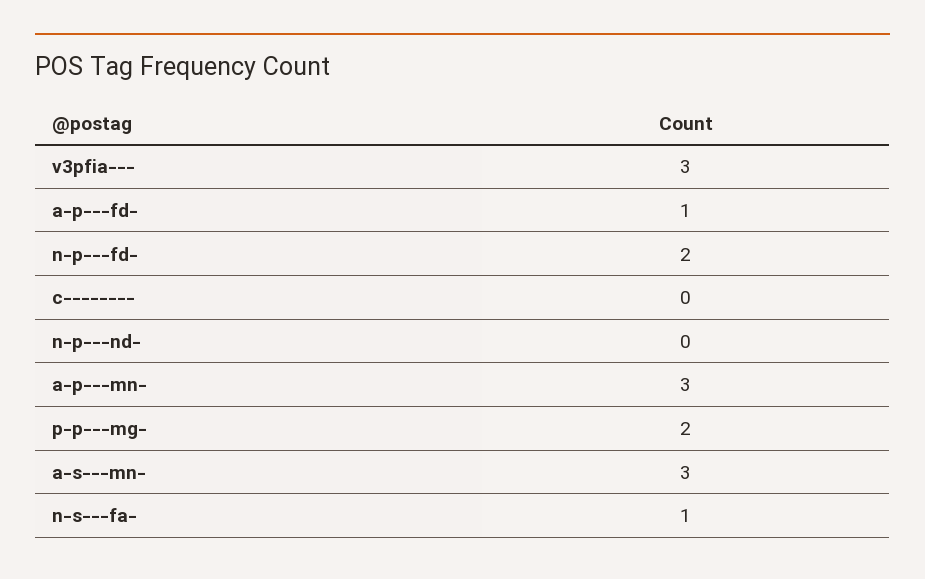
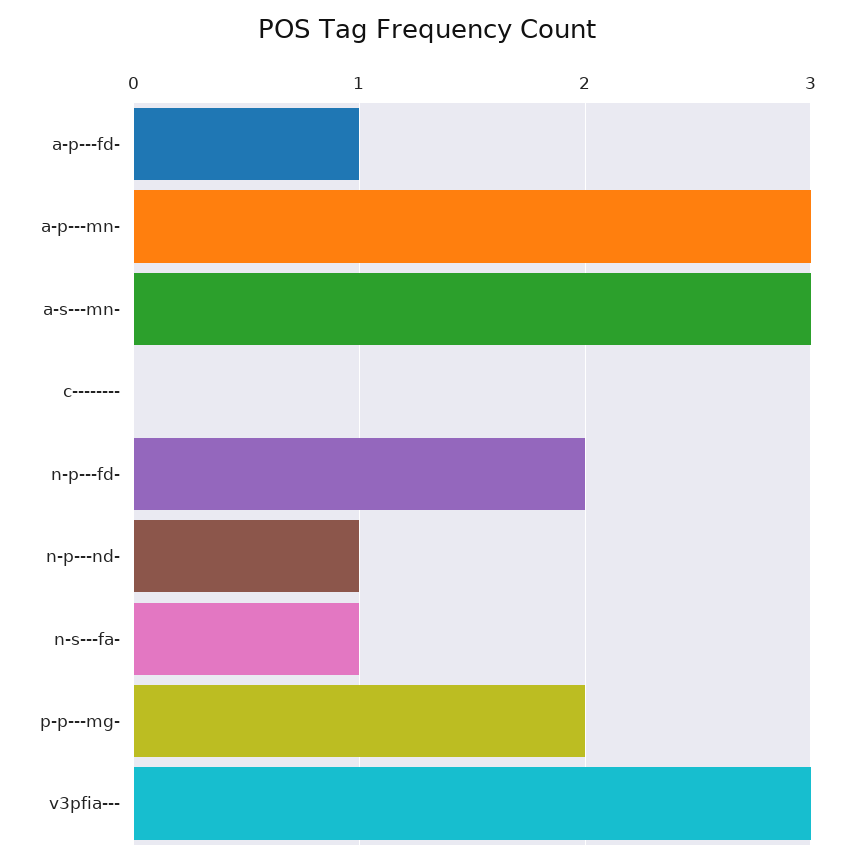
  {
    "v3pfia---": 3,
    "a-p---fd-": 1,
    "n-p---fd-": 2,
    "c--------": 0,
-   "n-p---nd-": 0,
+   "n-p---nd-": 1,
    "a-p---mn-": 3,
    "p-p---mg-": 2,
    "a-s---mn-": 3,
    "n-s---fa-": 1
  }

